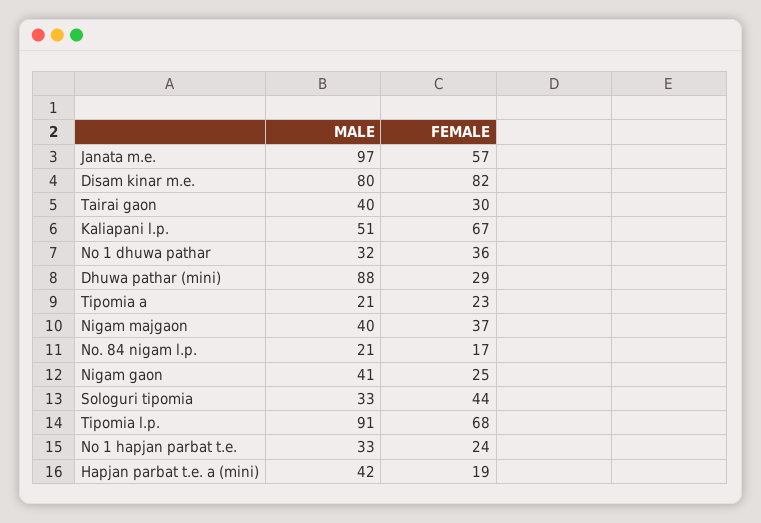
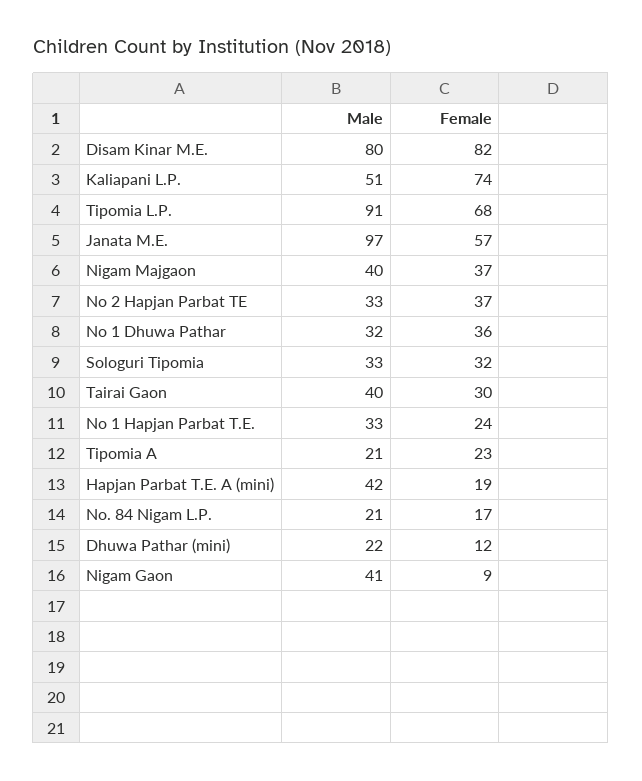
  {
    "MALE": {
      "Janata m.e.": 97,
      "Disam kinar m.e.": 80,
      "Tairai gaon": 40,
      "Kaliapani l.p.": 51,
      "No 1 dhuwa pathar": 32,
-     "Dhuwa pathar (mini)": 88,
+     "Dhuwa pathar (mini)": 22,
      "Tipomia a": 21,
      "Nigam majgaon": 40,
      "No. 84 nigam l.p.": 21,
      "Nigam gaon": 41,
      "Sologuri tipomia": 33,
      "Tipomia l.p.": 91,
      "No 1 hapjan parbat t.e.": 33,
-     "Hapjan parbat t.e. a (mini)": 42
+     "Hapjan parbat t.e. a (mini)": 42,
+     "No 2 Hapjan Parbat TE": 33
    },
    "FEMALE": {
      "Janata m.e.": 57,
      "Disam kinar m.e.": 82,
      "Tairai gaon": 30,
-     "Kaliapani l.p.": 67,
+     "Kaliapani l.p.": 74,
      "No 1 dhuwa pathar": 36,
-     "Dhuwa pathar (mini)": 29,
+     "Dhuwa pathar (mini)": 12,
      "Tipomia a": 23,
      "Nigam majgaon": 37,
      "No. 84 nigam l.p.": 17,
-     "Nigam gaon": 25,
+     "Nigam gaon": 9,
-     "Sologuri tipomia": 44,
+     "Sologuri tipomia": 32,
      "Tipomia l.p.": 68,
      "No 1 hapjan parbat t.e.": 24,
-     "Hapjan parbat t.e. a (mini)": 19
+     "Hapjan parbat t.e. a (mini)": 19,
+     "No 2 Hapjan Parbat TE": 37
    }
  }

